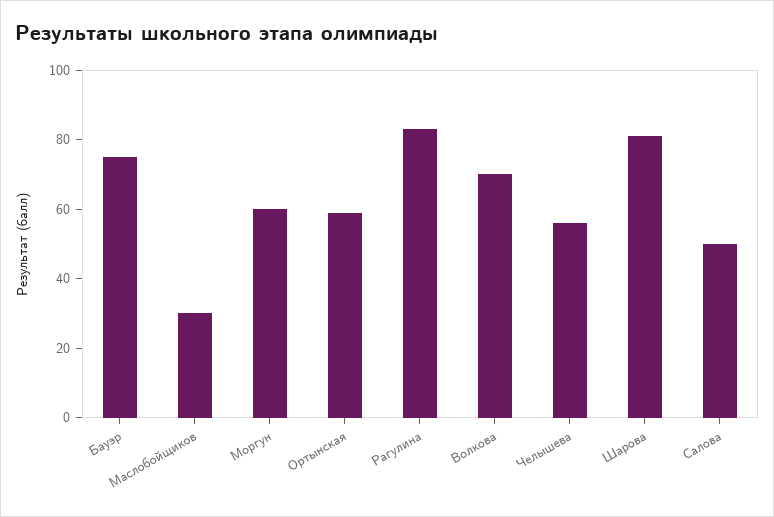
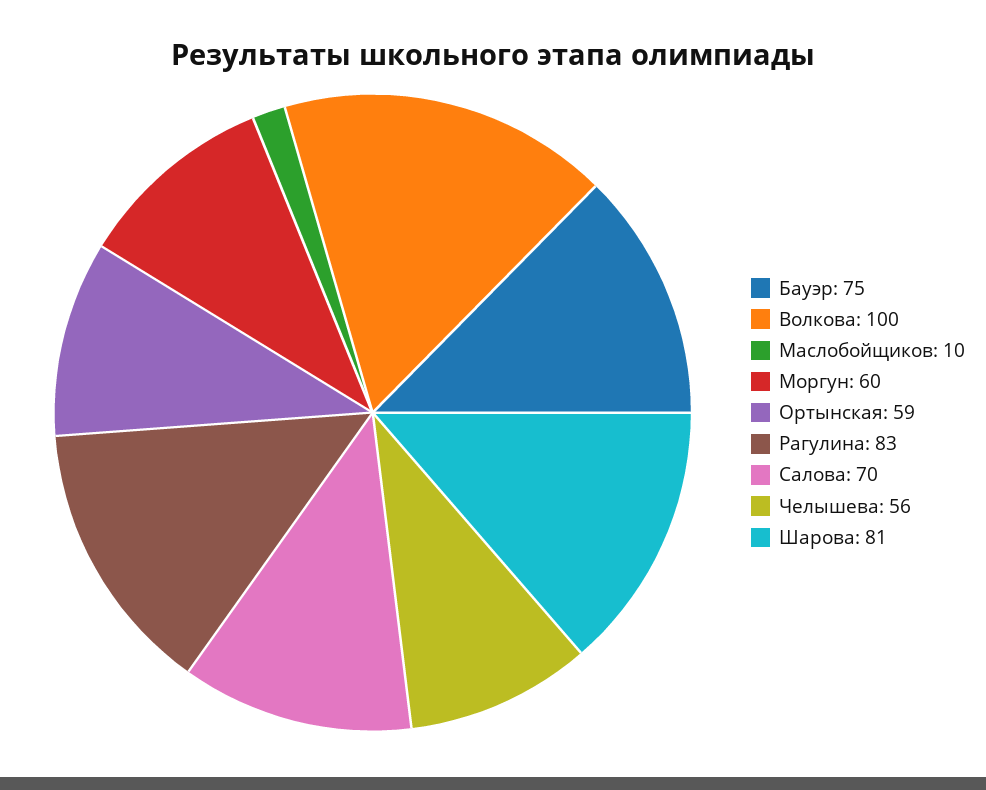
  {
    "Бауэр": 75,
-   "Маслобойщиков": 30,
+   "Маслобойщиков": 10,
    "Моргун": 60,
    "Ортынская": 59,
    "Рагулина": 83,
-   "Волкова": 70,
+   "Волкова": 100,
    "Челышева": 56,
    "Шарова": 81,
-   "Салова": 50
+   "Салова": 70
  }

